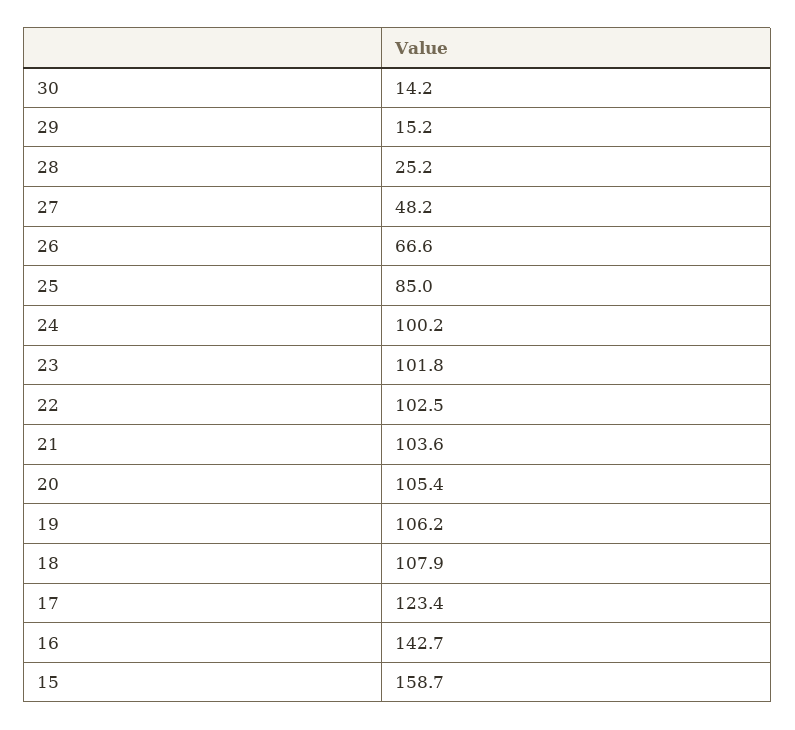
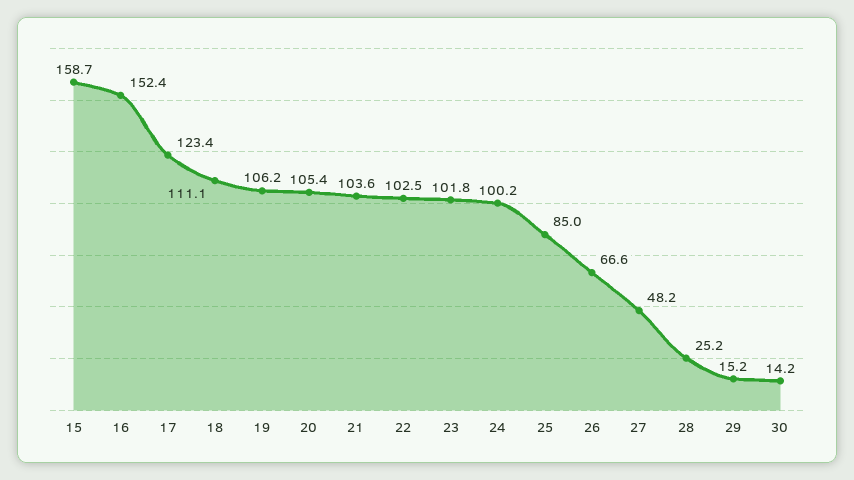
  {
    "30": 14.2,
    "29": 15.2,
    "28": 25.2,
    "27": 48.2,
    "26": 66.6,
    "25": 85,
    "24": 100.2,
    "23": 101.8,
    "22": 102.5,
    "21": 103.6,
    "20": 105.4,
    "19": 106.2,
-   "18": 107.9,
+   "18": 111.1,
    "17": 123.4,
-   "16": 142.7,
+   "16": 152.4,
    "15": 158.7
  }

